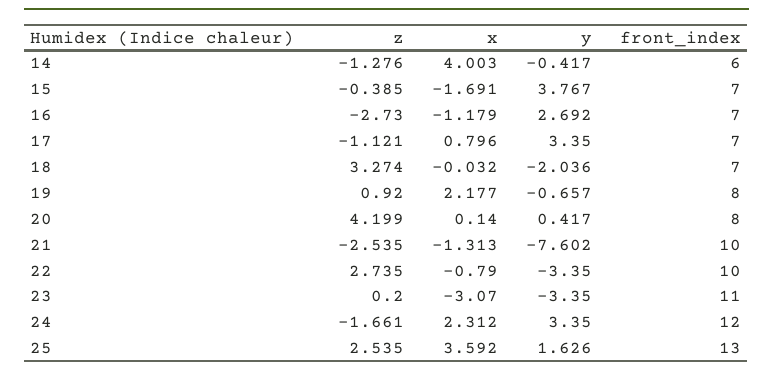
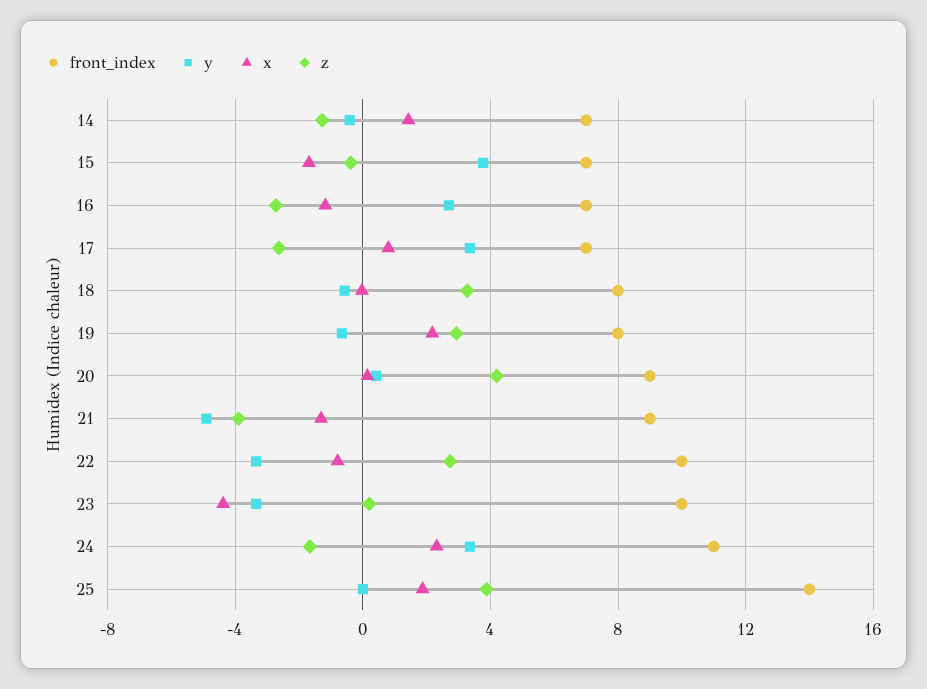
  {
    "z": {
      "14": -1.276,
      "15": -0.385,
      "16": -2.73,
-     "17": -1.121,
+     "17": -2.5,
      "18": 3.274,
-     "19": 0.92,
+     "19": 3,
      "20": 4.199,
-     "21": -2.535,
+     "21": -4,
      "22": 2.735,
      "23": 0.2,
      "24": -1.661,
-     "25": 2.535
+     "25": 4
    },
    "x": {
-     "14": 4.003,
+     "14": 1.5,
      "15": -1.691,
      "16": -1.179,
      "17": 0.796,
      "18": -0.032,
      "19": 2.177,
      "20": 0.14,
      "21": -1.313,
      "22": -0.79,
-     "23": -3.07,
+     "23": -4.5,
      "24": 2.312,
-     "25": 3.592
+     "25": 2
    },
    "y": {
      "14": -0.417,
      "15": 3.767,
      "16": 2.692,
      "17": 3.35,
-     "18": -2.036,
+     "18": -0.5,
      "19": -0.657,
      "20": 0.417,
-     "21": -7.602,
+     "21": -5,
      "22": -3.35,
      "23": -3.35,
      "24": 3.35,
-     "25": 1.626
+     "25": 0
    },
    "front_index": {
-     "14": 6,
+     "14": 7,
      "15": 7,
      "16": 7,
      "17": 7,
-     "18": 7,
+     "18": 8,
      "19": 8,
-     "20": 8,
+     "20": 9,
-     "21": 10,
+     "21": 9,
      "22": 10,
-     "23": 11,
+     "23": 10,
-     "24": 12,
+     "24": 11,
-     "25": 13
+     "25": 14
    }
  }

